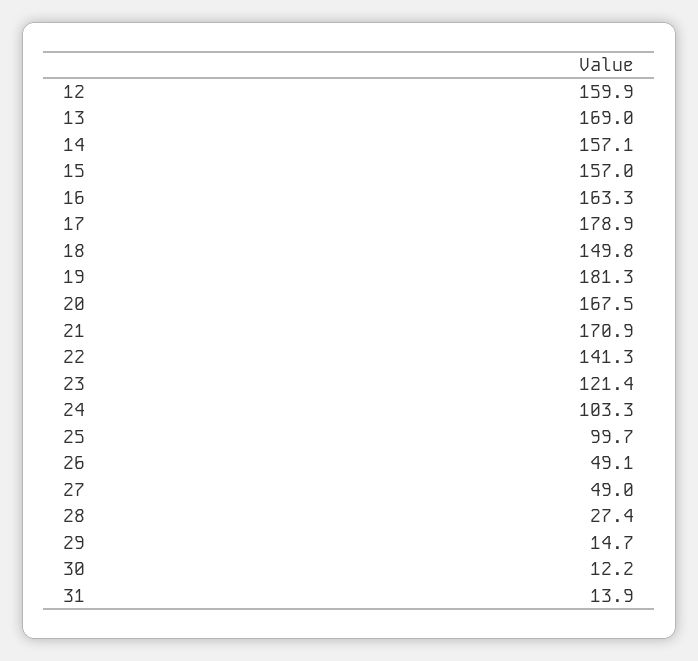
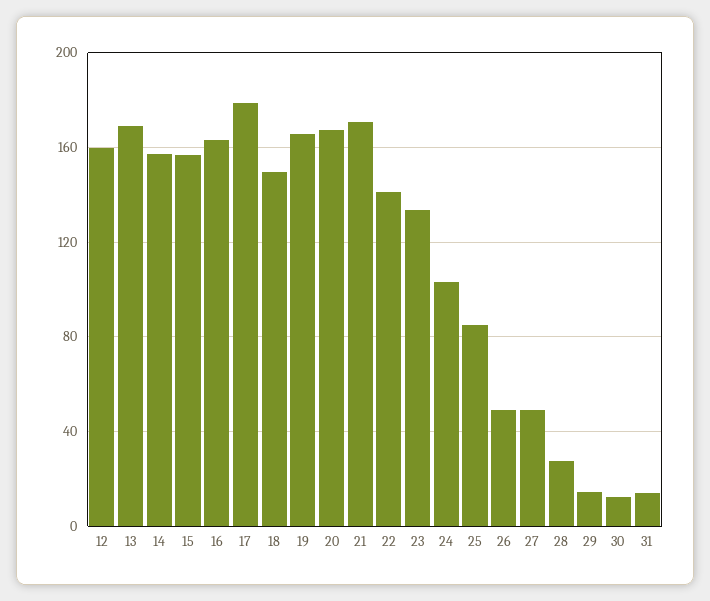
  {
    "12": 159.9,
    "13": 169,
    "14": 157.1,
    "15": 157,
    "16": 163.3,
    "17": 178.9,
    "18": 149.8,
-   "19": 181.3,
+   "19": 165,
    "20": 167.5,
    "21": 170.9,
    "22": 141.3,
-   "23": 121.4,
+   "23": 135,
    "24": 103.3,
-   "25": 99.7,
+   "25": 85,
    "26": 49.1,
    "27": 49,
    "28": 27.4,
    "29": 14.7,
    "30": 12.2,
    "31": 13.9
  }

